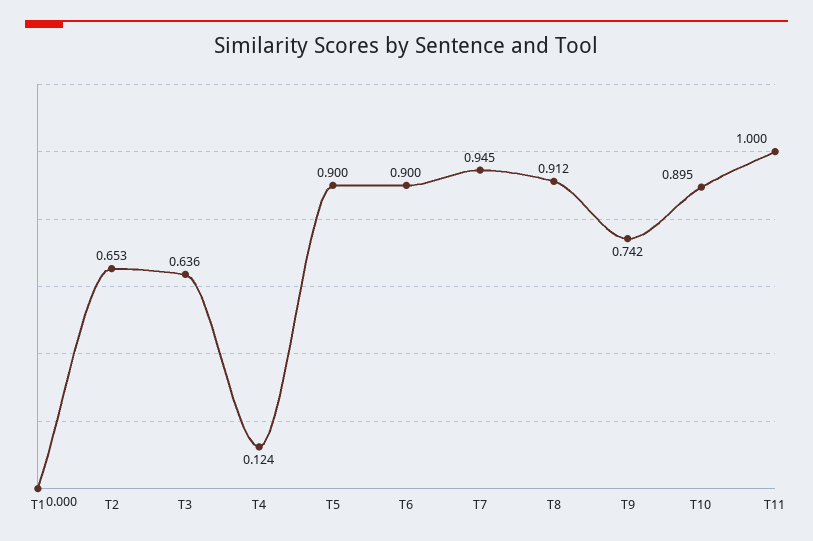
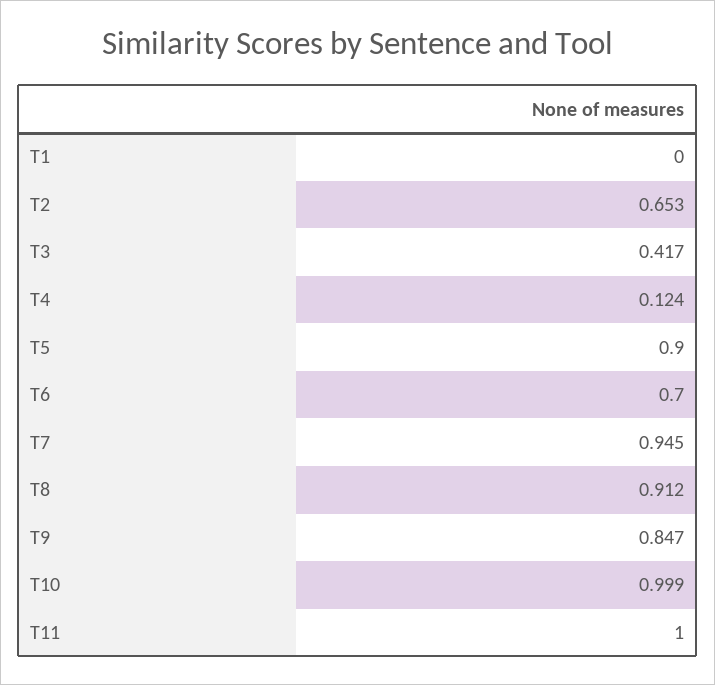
  {
    "T1": 0,
    "T2": 0.653,
-   "T3": 0.636,
+   "T3": 0.417,
    "T4": 0.124,
    "T5": 0.9,
-   "T6": 0.9,
+   "T6": 0.7,
    "T7": 0.945,
    "T8": 0.912,
-   "T9": 0.742,
+   "T9": 0.847,
-   "T10": 0.895,
+   "T10": 0.999,
    "T11": 1
  }

